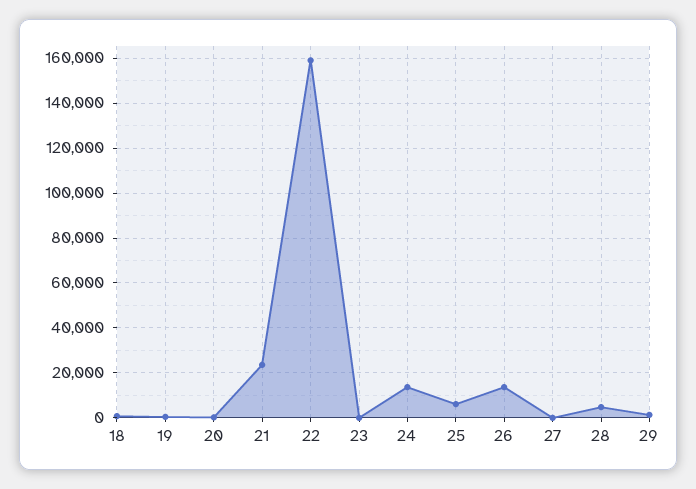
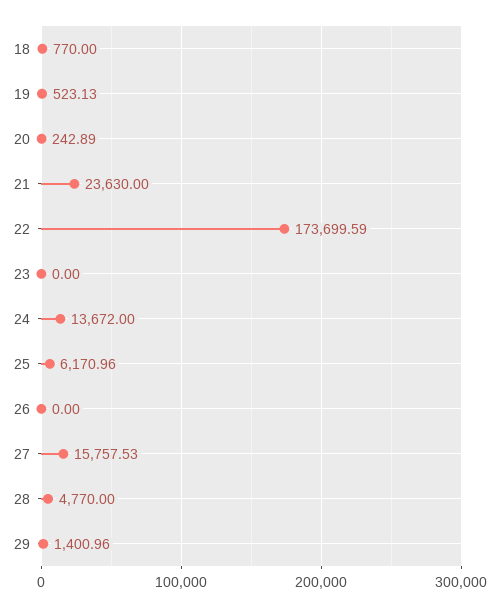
  {
    "18": 770,
    "19": 523.13,
    "20": 242.89,
    "21": 23630,
-   "22": 160000,
+   "22": 173699.59,
    "23": 0,
    "24": 13672,
    "25": 6170.96,
-   "26": 15000,
+   "26": 0,
-   "27": 0,
+   "27": 15757.53,
    "28": 4770,
    "29": 1400.96
  }

